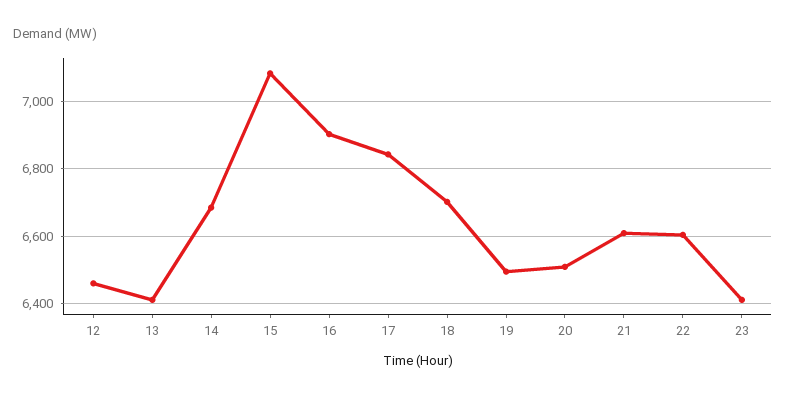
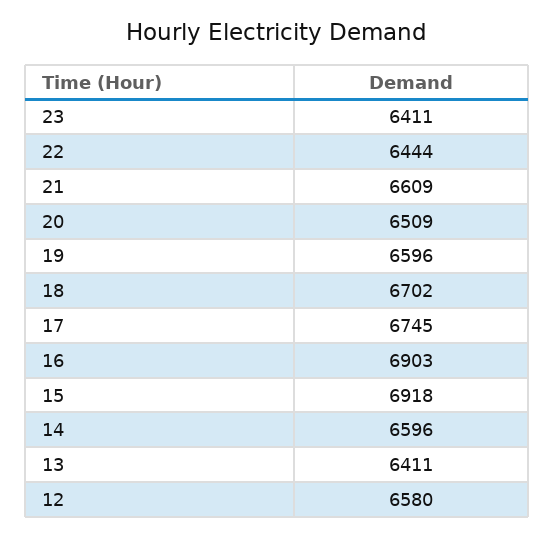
  {
-   "12": 6460,
+   "12": 6580,
    "13": 6411,
-   "14": 6680,
+   "14": 6596,
-   "15": 7080,
+   "15": 6918,
    "16": 6903,
-   "17": 6840,
+   "17": 6745,
    "18": 6702,
-   "19": 6500,
+   "19": 6596,
    "20": 6509,
    "21": 6609,
-   "22": 6600,
+   "22": 6444,
    "23": 6411
  }

